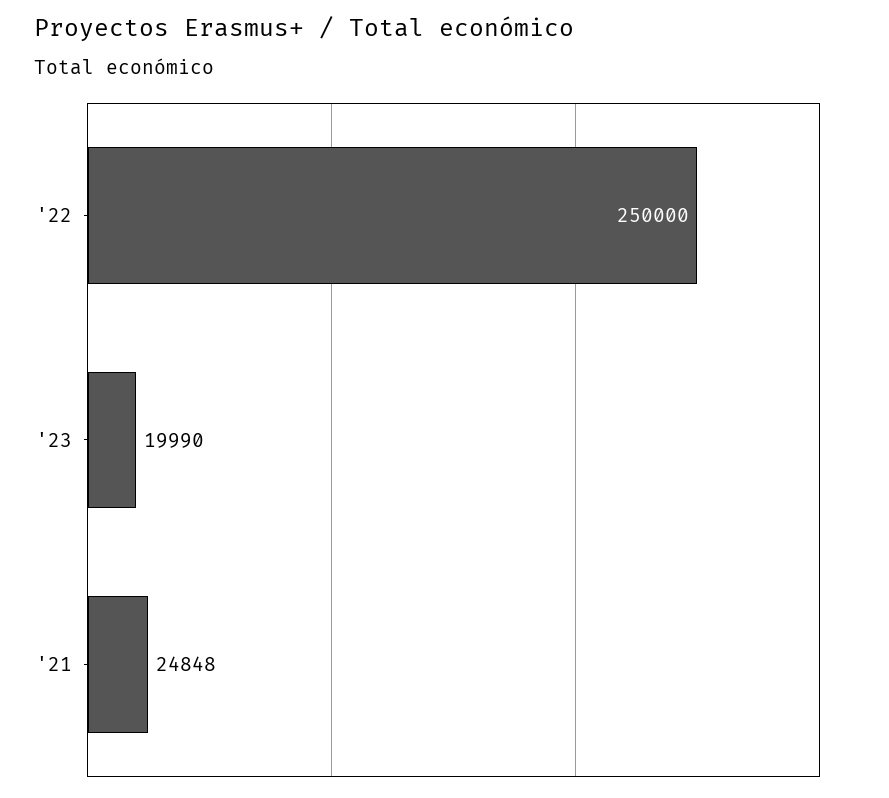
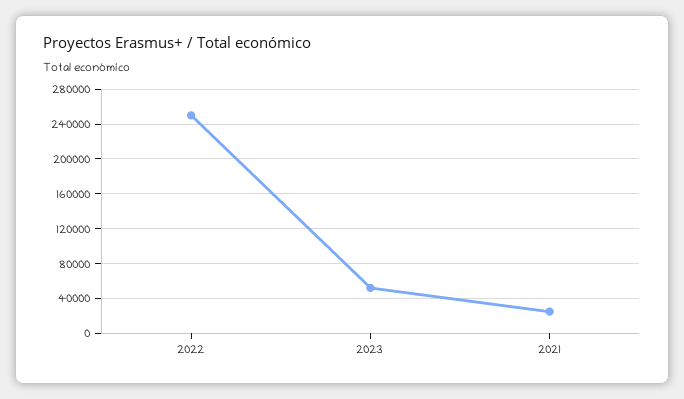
  {
    "'22": 250000,
-   "'23": 19990,
+   "'23": 50000,
    "'21": 24848
  }

